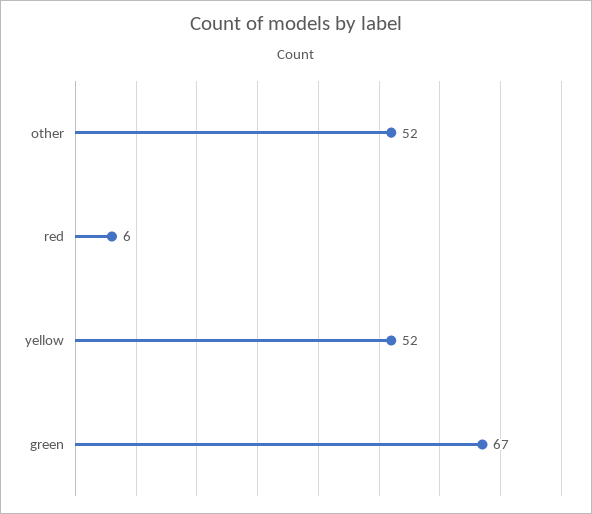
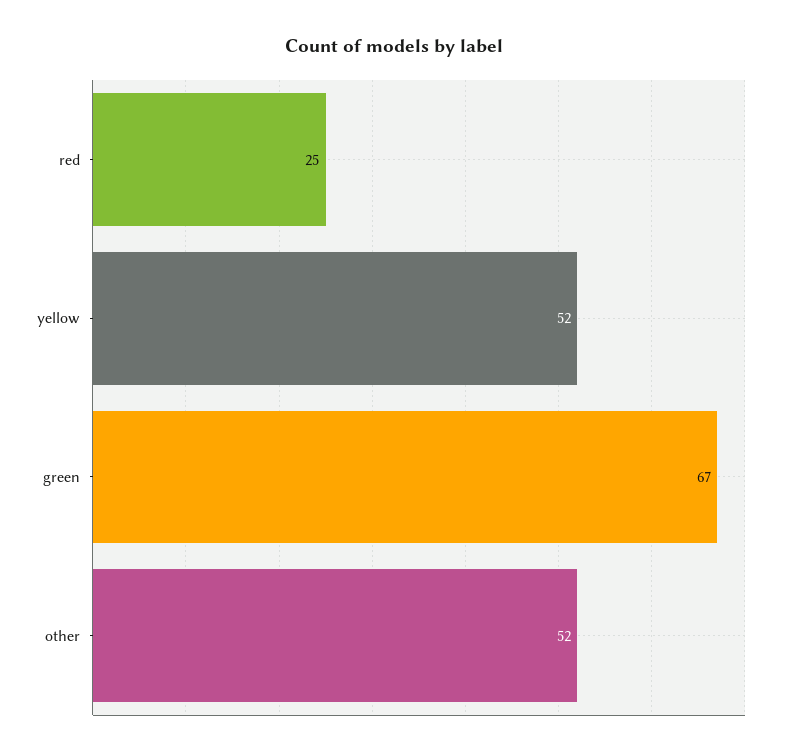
  {
    "other": 52,
-   "red": 6,
+   "red": 25,
    "yellow": 52,
    "green": 67
  }

